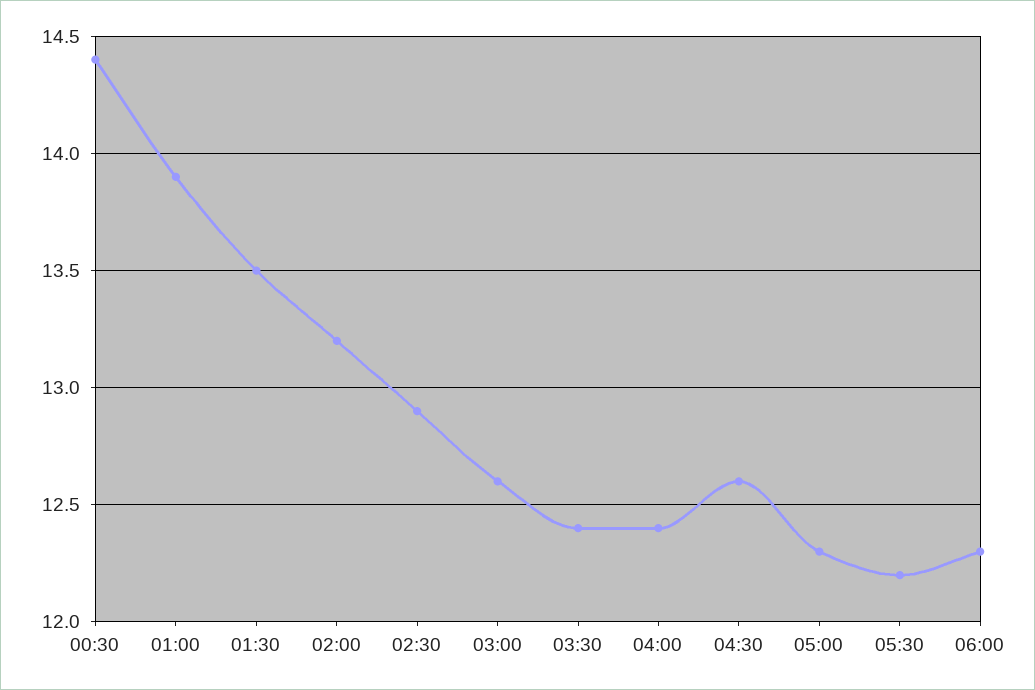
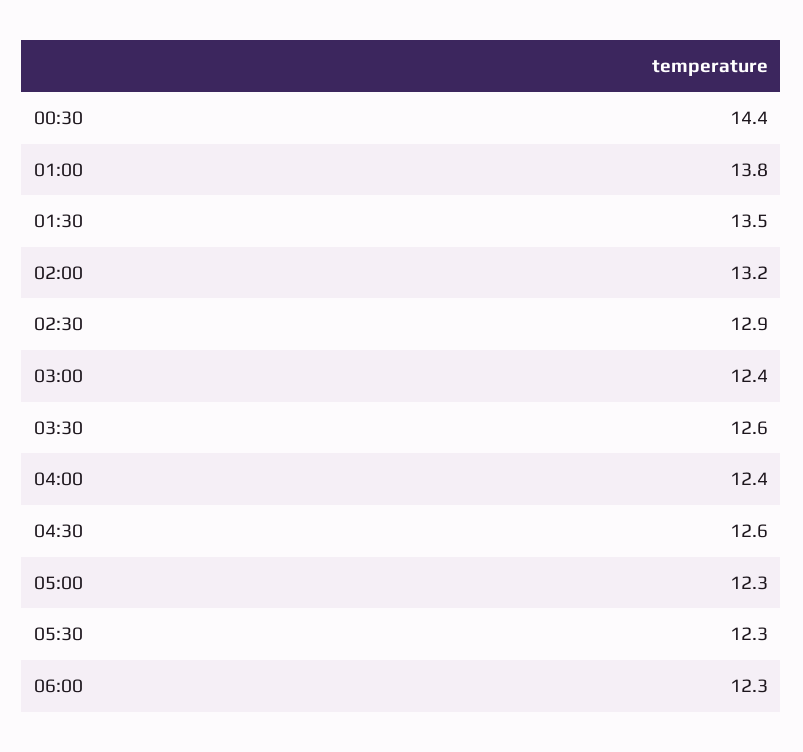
  {
    "00:30": 14.4,
-   "01:00": 13.9,
+   "01:00": 13.8,
    "01:30": 13.5,
    "02:00": 13.2,
    "02:30": 12.9,
-   "03:00": 12.6,
+   "03:00": 12.4,
-   "03:30": 12.4,
+   "03:30": 12.6,
    "04:00": 12.4,
    "04:30": 12.6,
    "05:00": 12.3,
-   "05:30": 12.2,
+   "05:30": 12.3,
    "06:00": 12.3
  }

